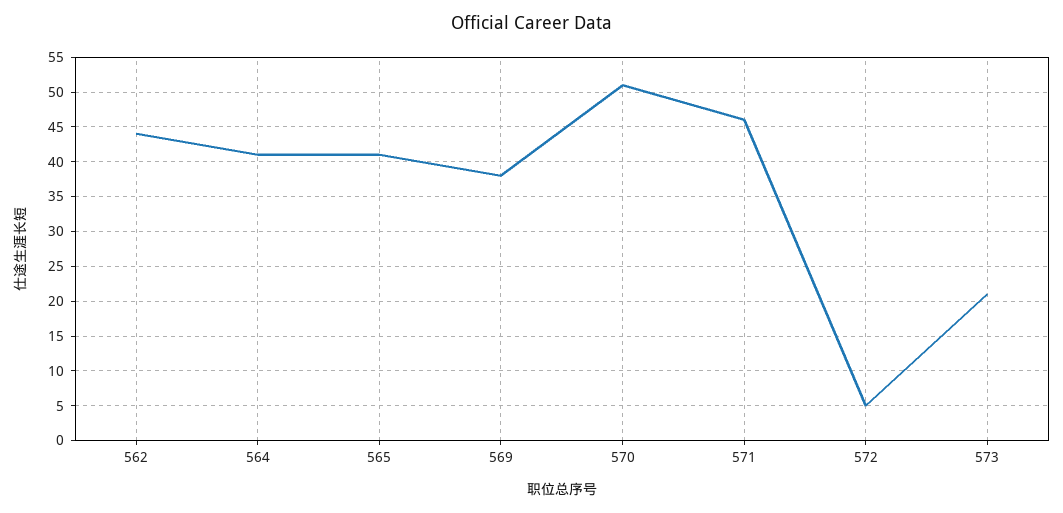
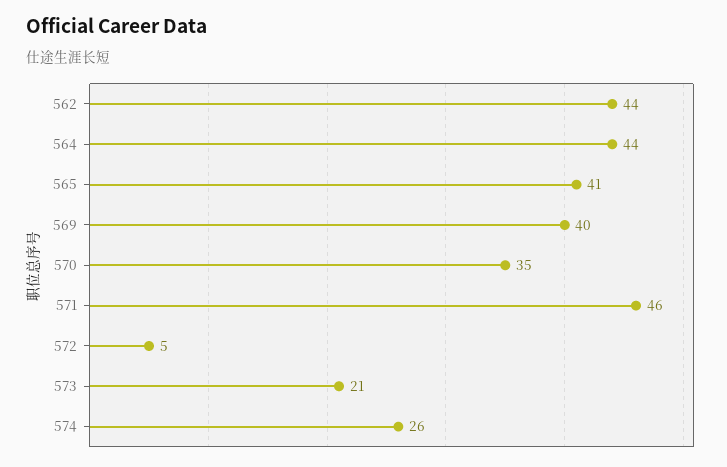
  {
    "562": 44,
-   "564": 41,
+   "564": 44,
    "565": 41,
-   "569": 38,
+   "569": 40,
-   "570": 51,
+   "570": 35,
    "571": 46,
    "572": 5,
-   "573": 21
+   "573": 21,
+   "574": 26
  }

